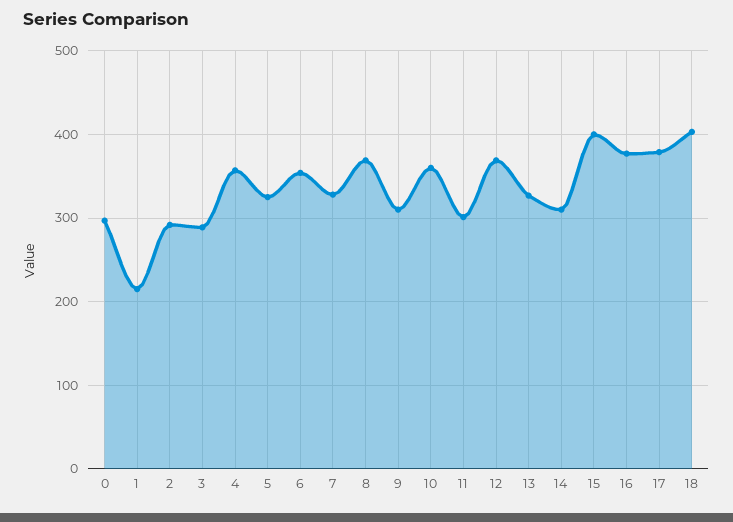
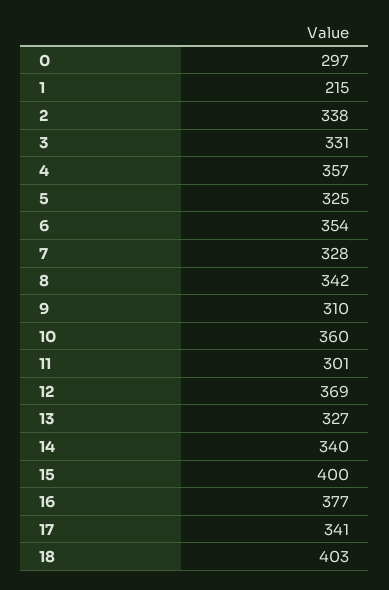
  {
    "0": 297,
    "1": 215,
-   "2": 290,
+   "2": 338,
-   "3": 290,
+   "3": 331,
    "4": 357,
    "5": 325,
    "6": 354,
    "7": 328,
-   "8": 370,
+   "8": 342,
    "9": 310,
    "10": 360,
    "11": 301,
    "12": 369,
    "13": 327,
-   "14": 310,
+   "14": 340,
    "15": 400,
    "16": 377,
-   "17": 380,
+   "17": 341,
    "18": 403
  }

